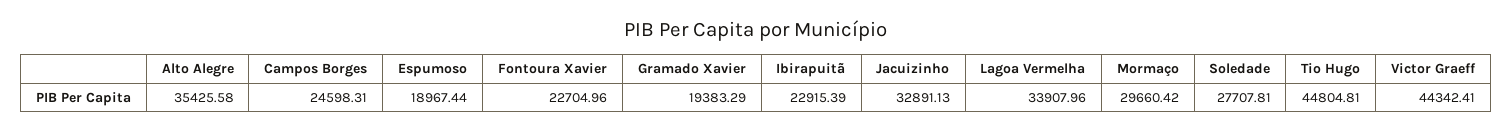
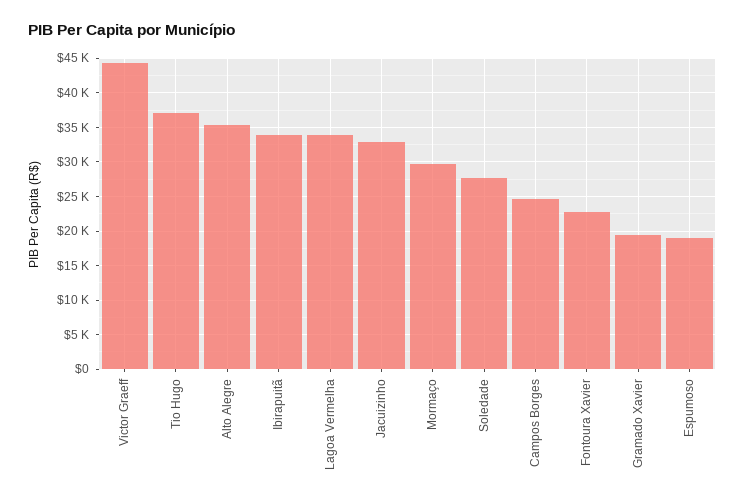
  {
    "Alto Alegre": 35425.58,
    "Campos Borges": 24598.31,
    "Espumoso": 18967.44,
    "Fontoura Xavier": 22704.96,
    "Gramado Xavier": 19383.29,
-   "Ibirapuitã": 22915.39,
+   "Ibirapuitã": 34000,
    "Jacuizinho": 32891.13,
    "Lagoa Vermelha": 33907.96,
    "Mormaço": 29660.42,
    "Soledade": 27707.81,
-   "Tio Hugo": 44804.81,
+   "Tio Hugo": 37000,
    "Victor Graeff": 44342.41
  }

